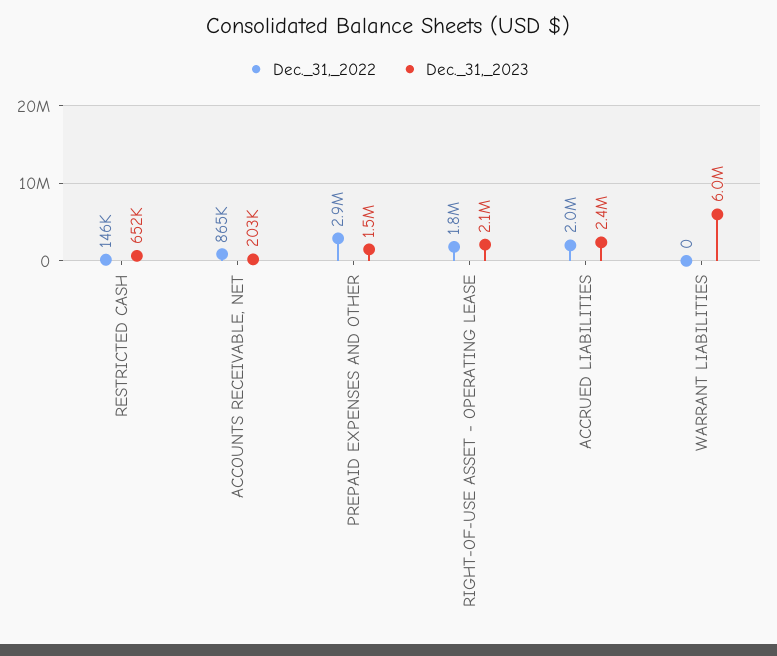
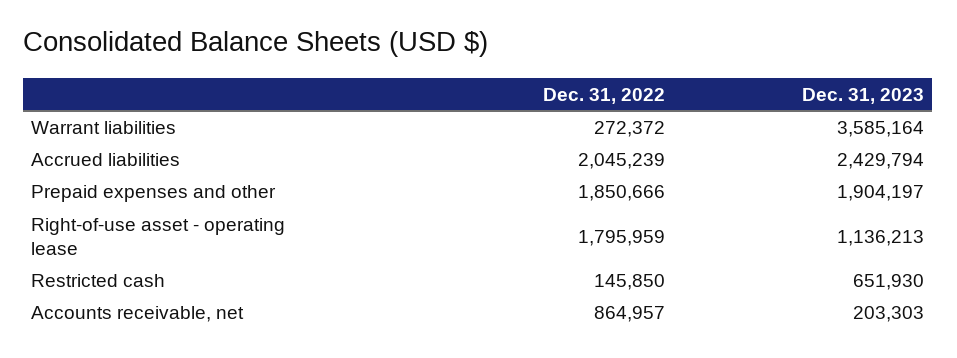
  {
    "Dec._31,_2022": {
      "RESTRICTED CASH": 145850,
      "ACCOUNTS RECEIVABLE, NET": 864957,
-     "PREPAID EXPENSES AND OTHER": 2900000,
+     "PREPAID EXPENSES AND OTHER": 1850666,
      "RIGHT-OF-USE ASSET - OPERATING LEASE": 1795959,
      "ACCRUED LIABILITIES": 2045239,
-     "WARRANT LIABILITIES": 0
+     "WARRANT LIABILITIES": 272372
    },
    "Dec._31,_2023": {
      "RESTRICTED CASH": 651930,
      "ACCOUNTS RECEIVABLE, NET": 203303,
-     "PREPAID EXPENSES AND OTHER": 1500000,
+     "PREPAID EXPENSES AND OTHER": 1904197,
-     "RIGHT-OF-USE ASSET - OPERATING LEASE": 2100000,
+     "RIGHT-OF-USE ASSET - OPERATING LEASE": 1136213,
      "ACCRUED LIABILITIES": 2429794,
-     "WARRANT LIABILITIES": 6000000
+     "WARRANT LIABILITIES": 3585164
    }
  }

